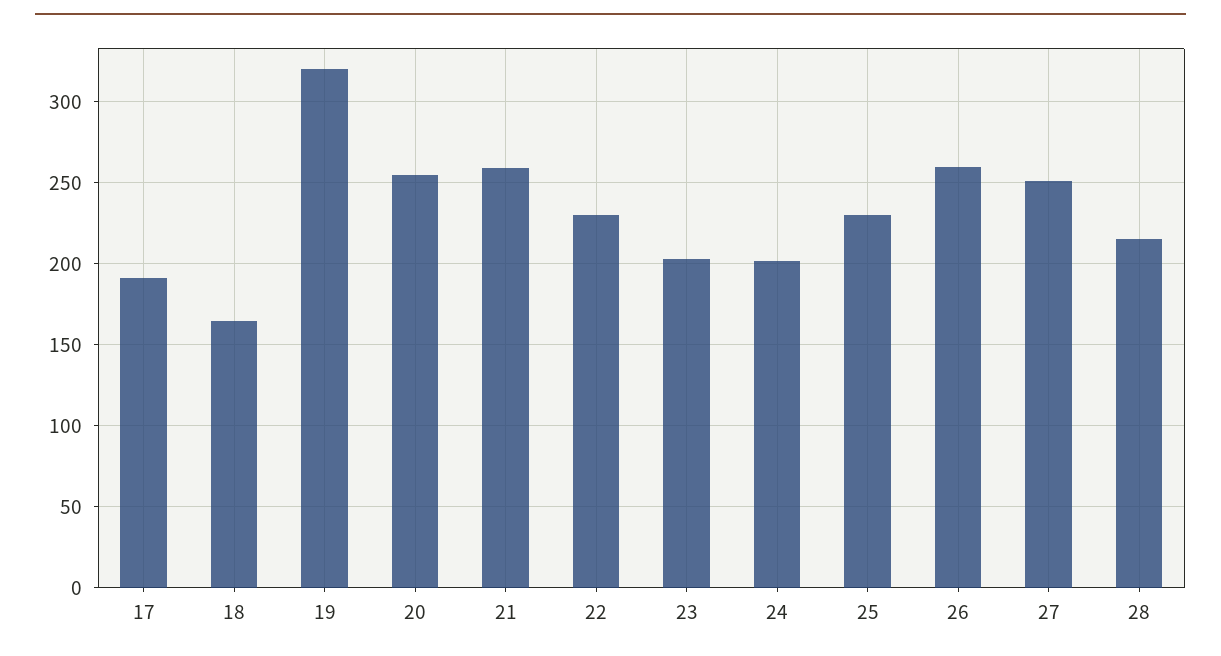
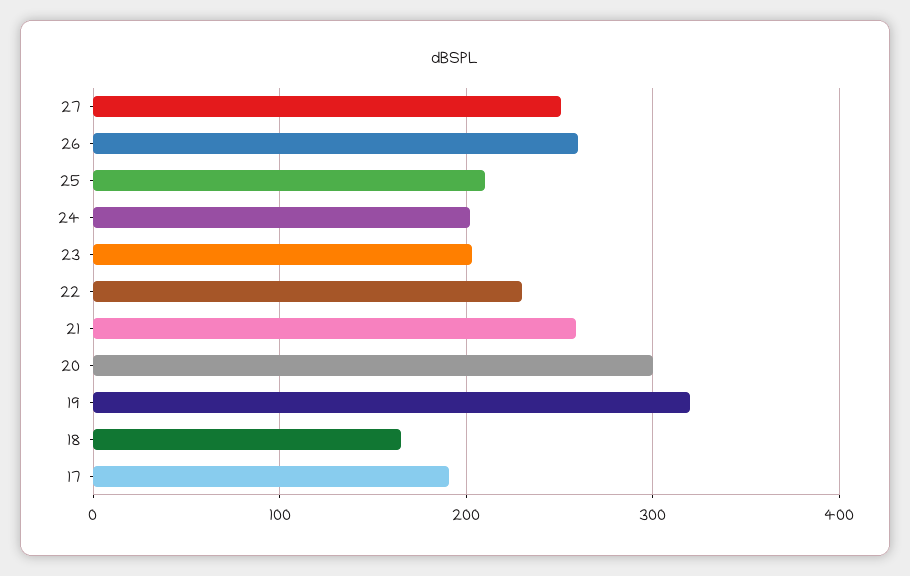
  {
    "17": 190,
    "18": 165,
    "19": 320,
-   "20": 255,
+   "20": 300,
    "21": 260,
    "22": 230,
    "23": 205,
    "24": 200,
-   "25": 230,
+   "25": 210,
    "26": 260,
-   "27": 250,
+   "27": 250
-   "28": 215
  }

